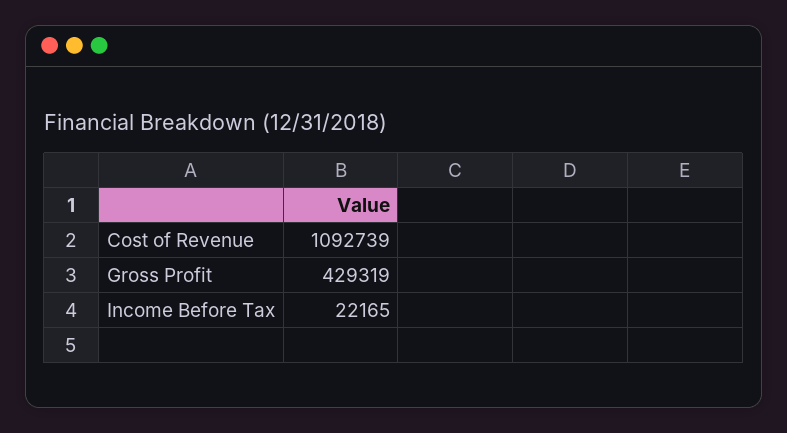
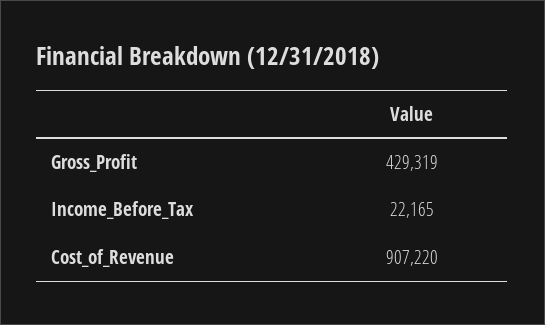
  {
-   "Cost of Revenue": 1092739,
+   "Cost of Revenue": 907220,
    "Gross Profit": 429319,
    "Income Before Tax": 22165
  }

